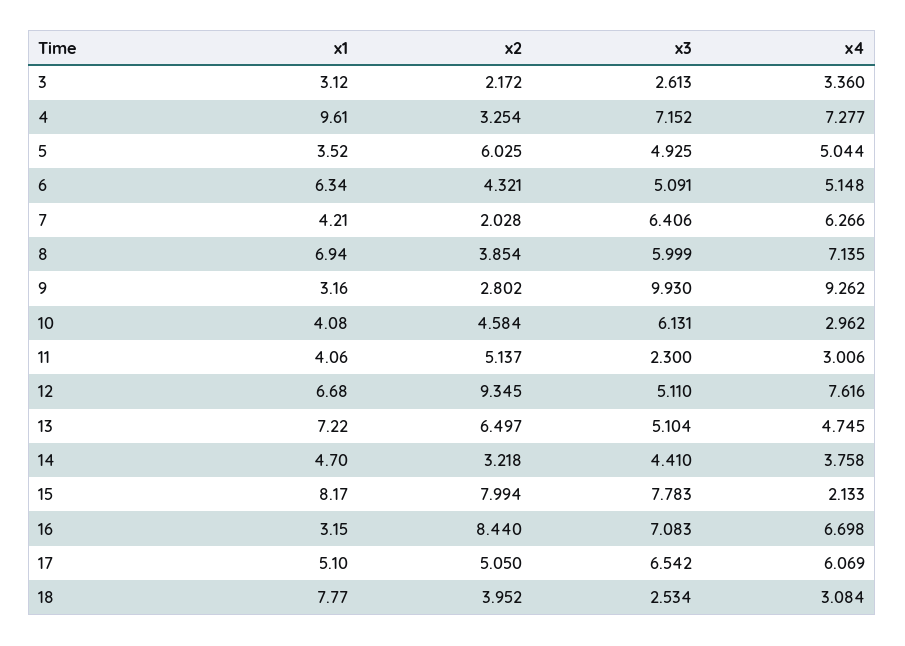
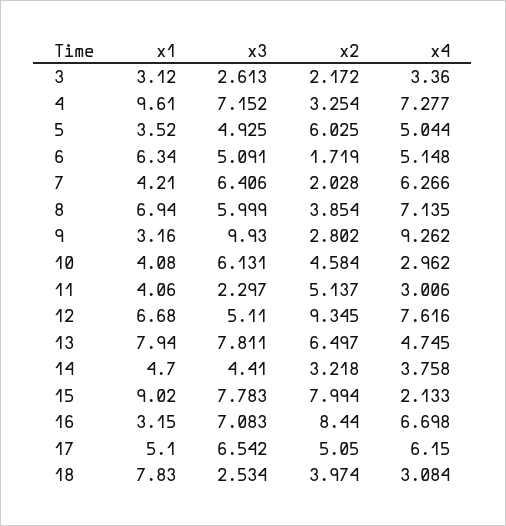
  {
    "x1": {
      "3": 3.12,
      "4": 9.61,
      "5": 3.52,
      "6": 6.34,
      "7": 4.21,
      "8": 6.94,
      "9": 3.16,
      "10": 4.08,
      "11": 4.06,
      "12": 6.68,
-     "13": 7.22,
+     "13": 7.94,
      "14": 4.7,
-     "15": 8.17,
+     "15": 9.02,
      "16": 3.15,
      "17": 5.1,
-     "18": 7.77
+     "18": 7.83
    },
    "x2": {
      "3": 2.172,
      "4": 3.254,
      "5": 6.025,
-     "6": 4.321,
+     "6": 1.719,
      "7": 2.028,
      "8": 3.854,
      "9": 2.802,
      "10": 4.584,
      "11": 5.137,
      "12": 9.345,
      "13": 6.497,
      "14": 3.218,
      "15": 7.994,
      "16": 8.44,
      "17": 5.05,
-     "18": 3.952
+     "18": 3.974
    },
    "x3": {
      "3": 2.613,
      "4": 7.152,
      "5": 4.925,
      "6": 5.091,
      "7": 6.406,
      "8": 5.999,
      "9": 9.93,
      "10": 6.131,
-     "11": 2.3,
+     "11": 2.297,
      "12": 5.11,
-     "13": 5.104,
+     "13": 7.811,
      "14": 4.41,
      "15": 7.783,
      "16": 7.083,
      "17": 6.542,
      "18": 2.534
    },
    "x4": {
      "3": 3.36,
      "4": 7.277,
      "5": 5.044,
      "6": 5.148,
      "7": 6.266,
      "8": 7.135,
      "9": 9.262,
      "10": 2.962,
      "11": 3.006,
      "12": 7.616,
      "13": 4.745,
      "14": 3.758,
      "15": 2.133,
      "16": 6.698,
-     "17": 6.069,
+     "17": 6.15,
      "18": 3.084
    }
  }

